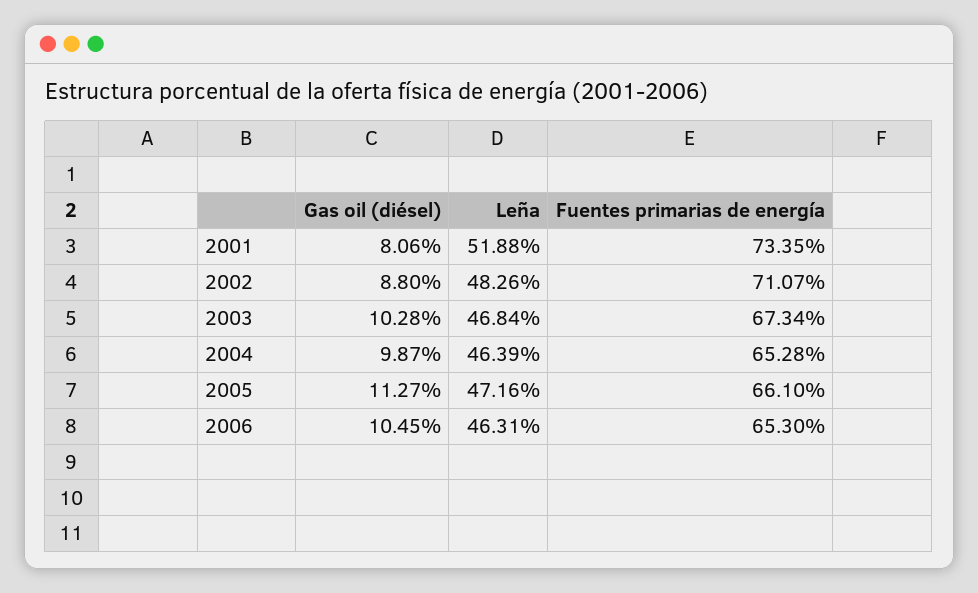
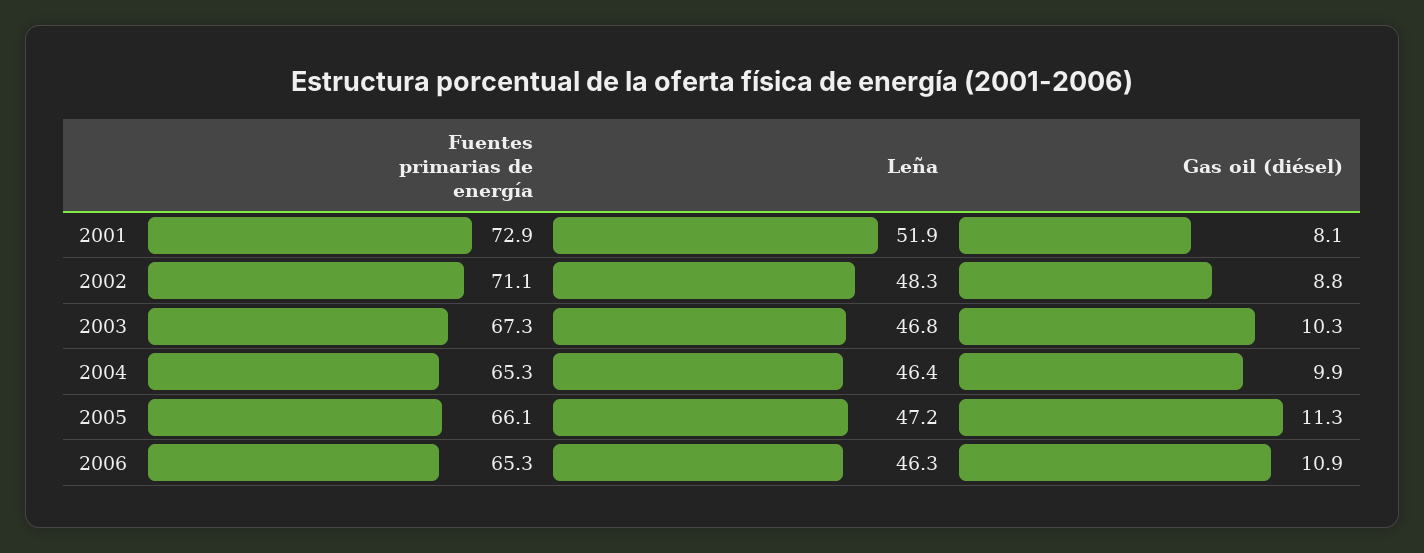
  {
    "Gas oil (diésel)": {
      "2001": 8.06,
      "2002": 8.8,
      "2003": 10.28,
      "2004": 9.87,
      "2005": 11.27,
-     "2006": 10.45
+     "2006": 10.9
    },
    "Leña": {
      "2001": 51.88,
      "2002": 48.26,
      "2003": 46.84,
      "2004": 46.39,
      "2005": 47.16,
      "2006": 46.31
    },
    "Fuentes primarias de energía": {
-     "2001": 73.35,
+     "2001": 72.9,
      "2002": 71.07,
      "2003": 67.34,
      "2004": 65.28,
      "2005": 66.1,
      "2006": 65.3
    }
  }

